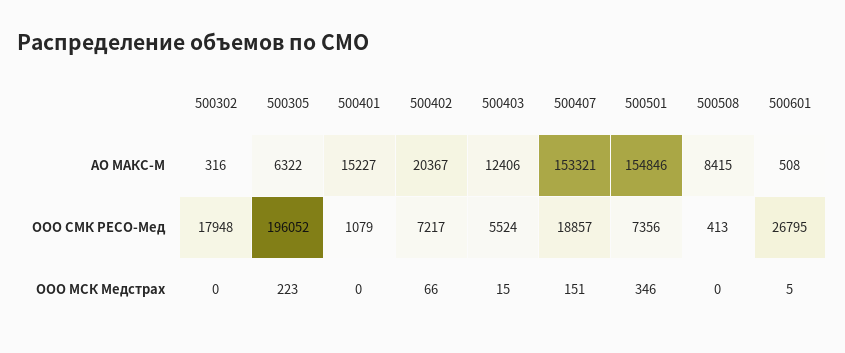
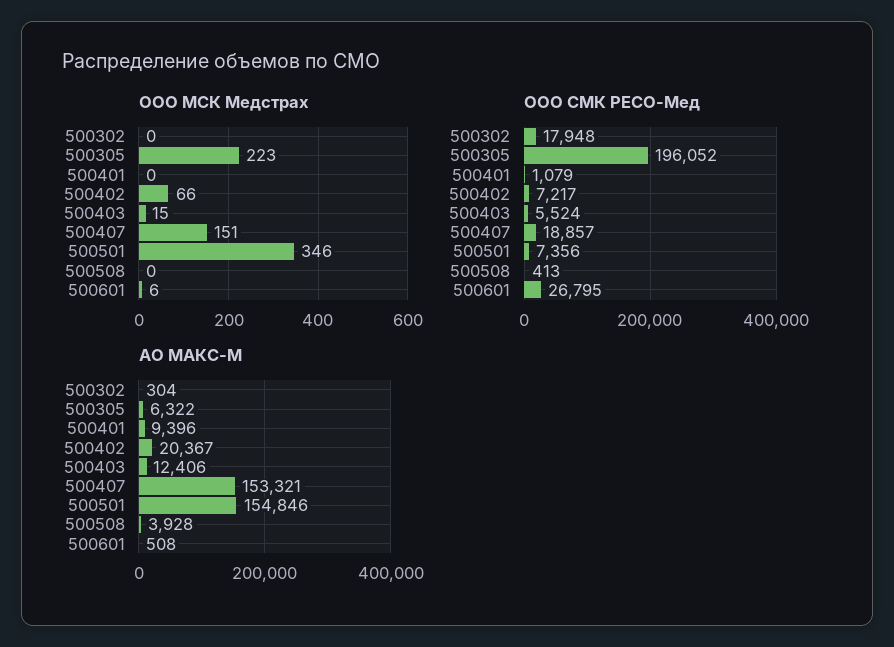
  {
    "АО МАКС-М": {
-     "500302": 316,
+     "500302": 304,
      "500305": 6322,
-     "500401": 15227,
+     "500401": 9396,
      "500402": 20367,
      "500403": 12406,
      "500407": 153321,
      "500501": 154846,
-     "500508": 8415,
+     "500508": 3928,
      "500601": 508
    },
    "ООО СМК РЕСО-Мед": {
      "500302": 17948,
      "500305": 196052,
      "500401": 1079,
      "500402": 7217,
      "500403": 5524,
      "500407": 18857,
      "500501": 7356,
      "500508": 413,
      "500601": 26795
    },
    "ООО МСК Медстрах": {
      "500302": 0,
      "500305": 223,
      "500401": 0,
      "500402": 66,
      "500403": 15,
      "500407": 151,
      "500501": 346,
      "500508": 0,
-     "500601": 5
+     "500601": 6
    }
  }

